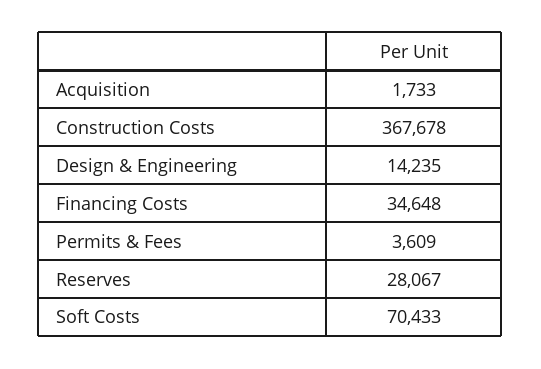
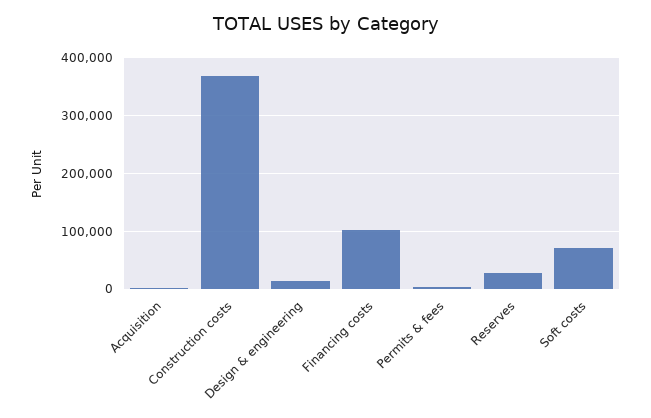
  {
    "Acquisition": 1733,
    "Construction Costs": 367678,
    "Design & Engineering": 14235,
-   "Financing Costs": 34648,
+   "Financing Costs": 100000,
    "Permits & Fees": 3609,
    "Reserves": 28067,
    "Soft Costs": 70433
  }

